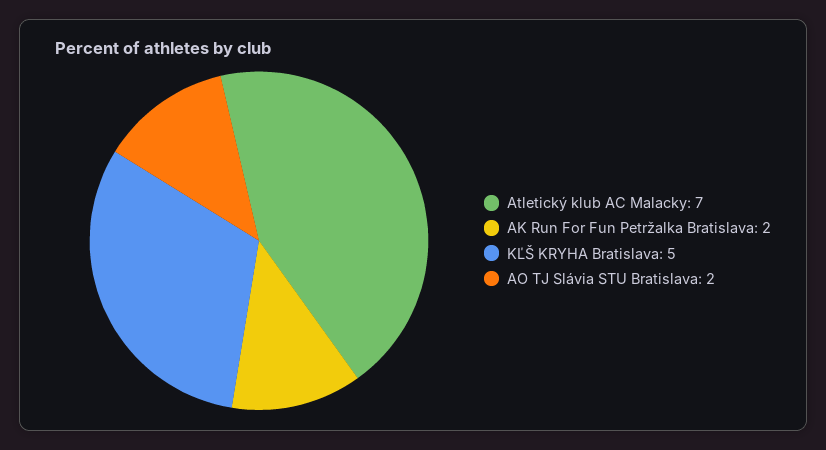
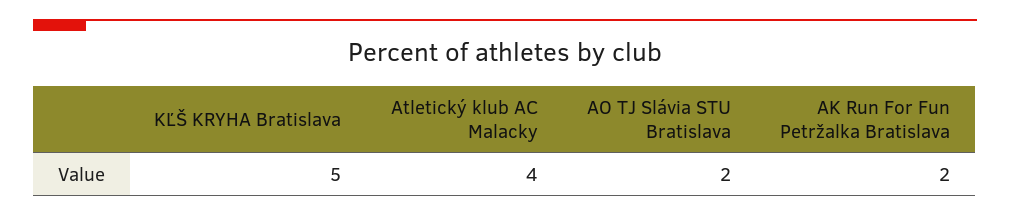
  {
-   "Atletický klub AC Malacky": 7,
+   "Atletický klub AC Malacky": 4,
    "AK Run For Fun Petržalka Bratislava": 2,
    "KĽŠ KRYHA Bratislava": 5,
    "AO TJ Slávia STU Bratislava": 2
  }

